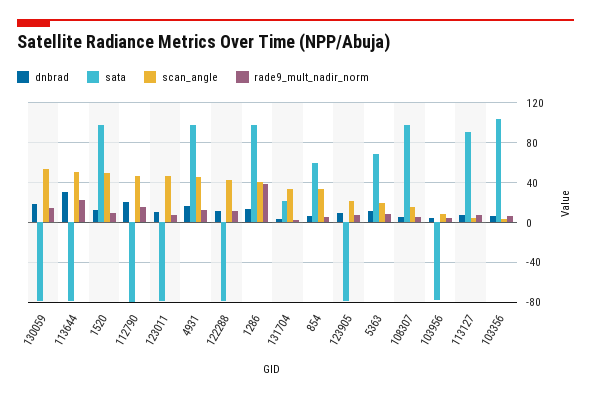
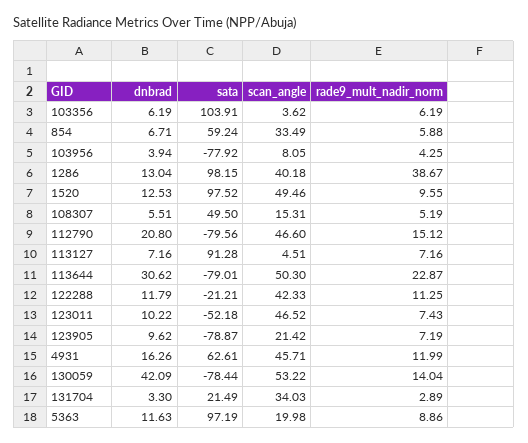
  {
    "dnbrad": {
-     "130059": 20,
+     "130059": 42.09,
      "113644": 30.62,
      "1520": 12.53,
      "112790": 20.8,
      "123011": 10.22,
      "4931": 16.26,
      "122288": 11.79,
      "1286": 13.04,
      "131704": 3.3,
      "854": 6.71,
      "123905": 9.62,
      "5363": 11.63,
      "108307": 5.51,
      "103956": 3.94,
      "113127": 7.16,
      "103356": 6.19
    },
    "sata": {
      "130059": -78.44,
      "113644": -79.01,
      "1520": 97.52,
      "112790": -79.56,
-     "123011": -80,
+     "123011": -52.18,
-     "4931": 100,
+     "4931": 62.61,
-     "122288": -80,
+     "122288": -21.21,
      "1286": 98.15,
      "131704": 21.49,
      "854": 59.24,
      "123905": -78.87,
-     "5363": 70,
+     "5363": 97.19,
-     "108307": 100,
+     "108307": 49.5,
      "103956": -77.92,
      "113127": 91.28,
      "103356": 103.91
    },
    "scan_angle": {
      "130059": 53.22,
      "113644": 50.3,
      "1520": 49.46,
      "112790": 46.6,
      "123011": 46.52,
      "4931": 45.71,
      "122288": 42.33,
      "1286": 40.18,
      "131704": 34.03,
      "854": 33.49,
      "123905": 21.42,
      "5363": 19.98,
      "108307": 15.31,
      "103956": 8.05,
      "113127": 4.51,
      "103356": 3.62
    },
    "rade9_mult_nadir_norm": {
      "130059": 14.04,
      "113644": 22.87,
      "1520": 9.55,
      "112790": 15.12,
      "123011": 7.43,
      "4931": 11.99,
      "122288": 11.25,
      "1286": 38.67,
      "131704": 2.89,
      "854": 5.88,
      "123905": 7.19,
      "5363": 8.86,
      "108307": 5.19,
      "103956": 4.25,
      "113127": 7.16,
      "103356": 6.19
    }
  }

